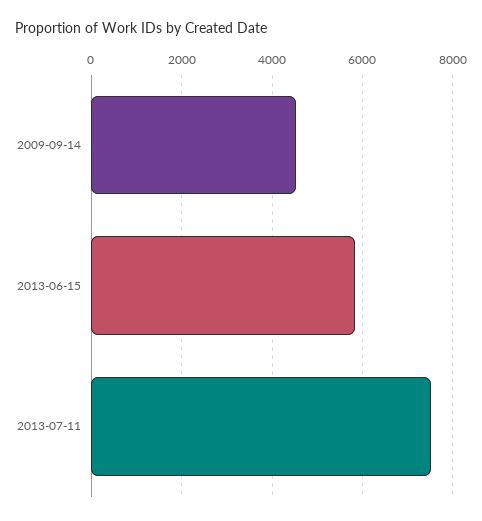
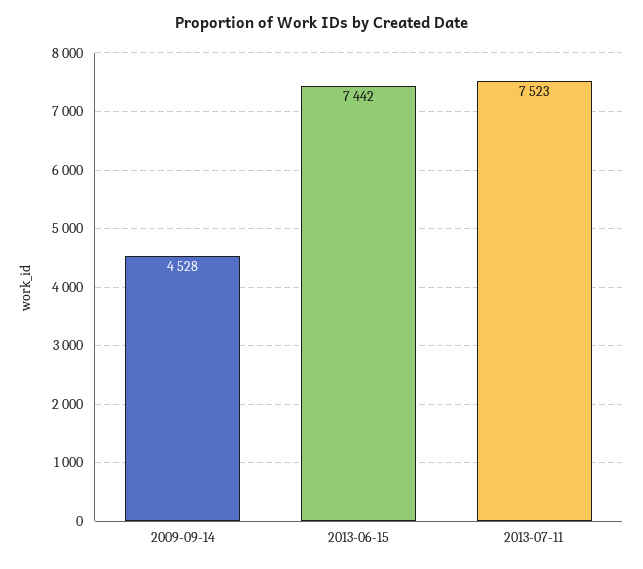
  {
    "2009-09-14": 4528,
-   "2013-06-15": 5800,
+   "2013-06-15": 7442,
    "2013-07-11": 7523
  }

